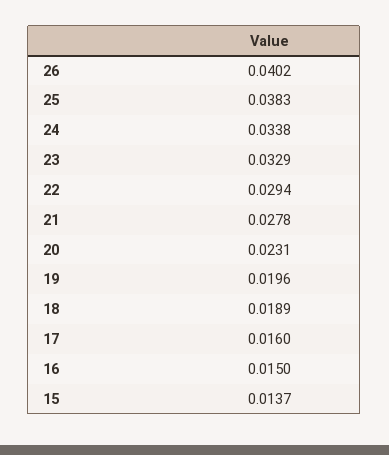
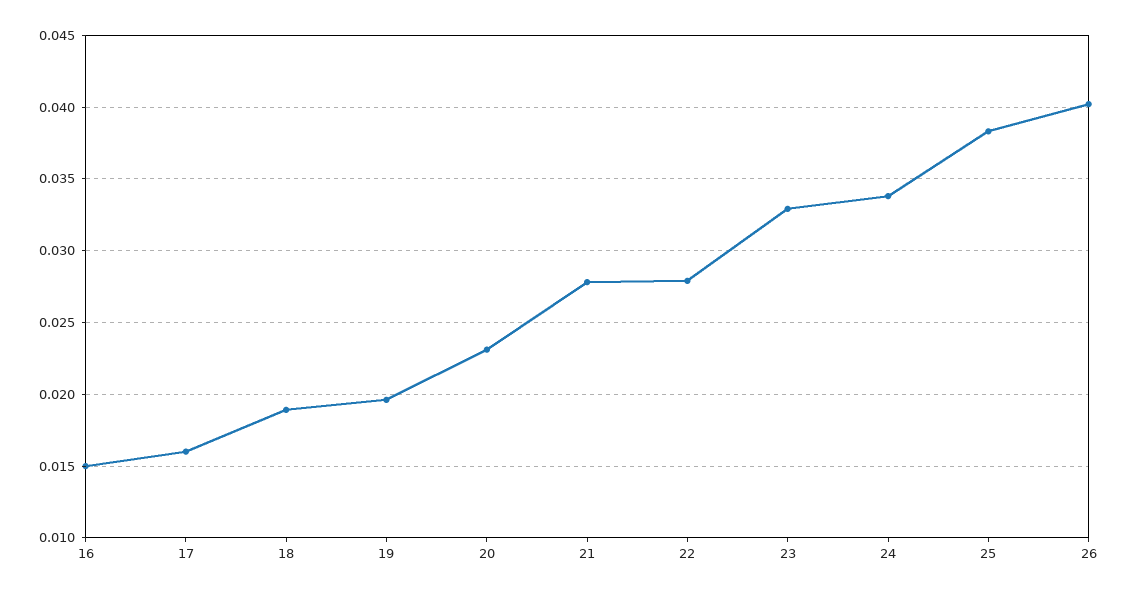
  {
    "26": 0.0402,
    "25": 0.0383,
    "24": 0.0338,
    "23": 0.0329,
-   "22": 0.0294,
+   "22": 0.028,
    "21": 0.0278,
    "20": 0.0231,
    "19": 0.0196,
    "18": 0.0189,
    "17": 0.016,
-   "16": 0.015,
+   "16": 0.015
-   "15": 0.0137
  }

